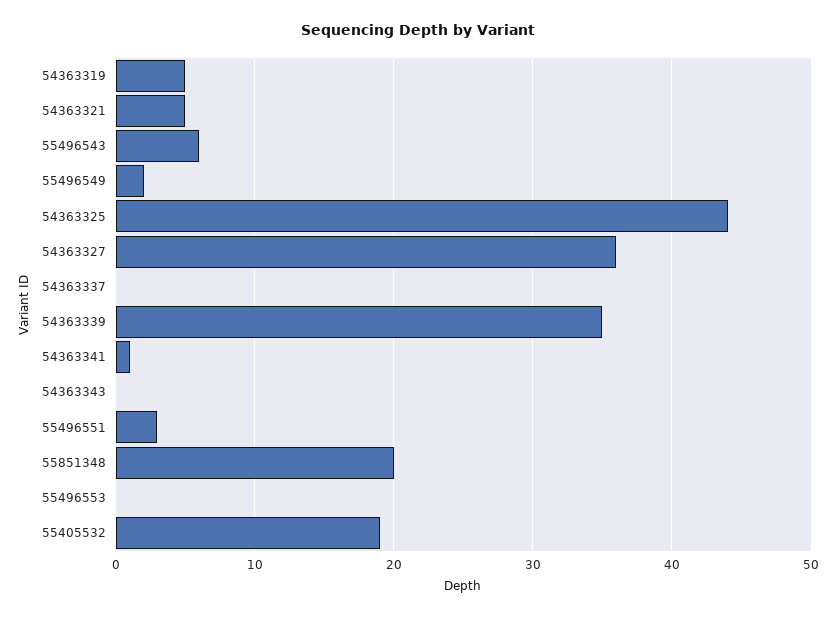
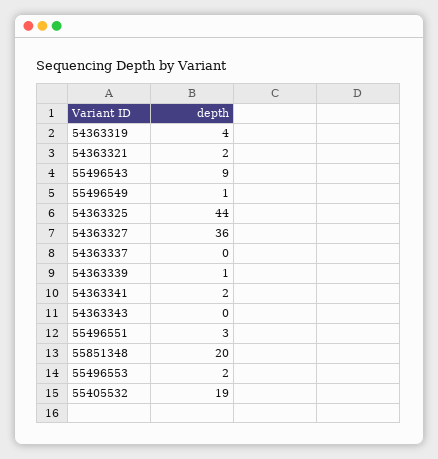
  {
-   "54363319": 5,
+   "54363319": 4,
-   "54363321": 5,
+   "54363321": 2,
-   "55496543": 6,
+   "55496543": 9,
-   "55496549": 2,
+   "55496549": 1,
    "54363325": 44,
    "54363327": 36,
    "54363337": 0,
-   "54363339": 35,
+   "54363339": 1,
-   "54363341": 1,
+   "54363341": 2,
    "54363343": 0,
    "55496551": 3,
    "55851348": 20,
-   "55496553": 0,
+   "55496553": 2,
    "55405532": 19
  }

